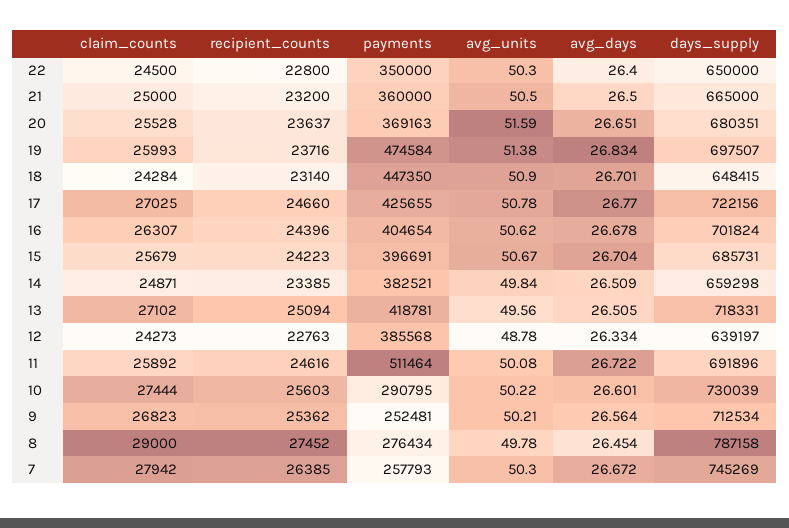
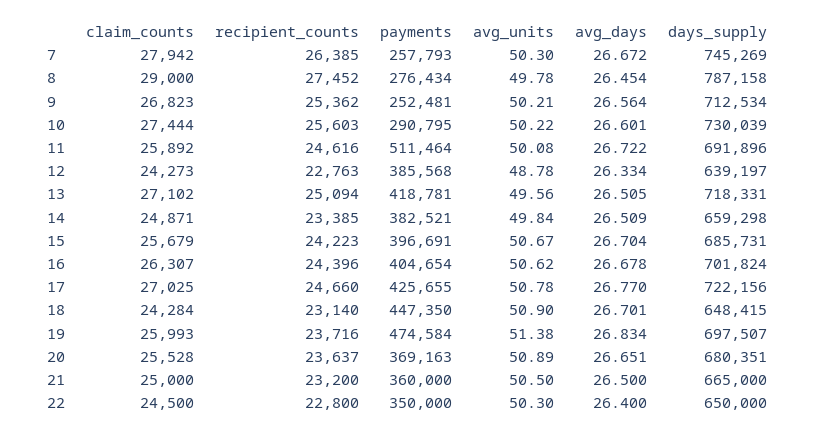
  {
    "claim_counts": {
      "22": 24500,
      "21": 25000,
      "20": 25528,
      "19": 25993,
      "18": 24284,
      "17": 27025,
      "16": 26307,
      "15": 25679,
      "14": 24871,
      "13": 27102,
      "12": 24273,
      "11": 25892,
      "10": 27444,
      "9": 26823,
      "8": 29000,
      "7": 27942
    },
    "recipient_counts": {
      "22": 22800,
      "21": 23200,
      "20": 23637,
      "19": 23716,
      "18": 23140,
      "17": 24660,
      "16": 24396,
      "15": 24223,
      "14": 23385,
      "13": 25094,
      "12": 22763,
      "11": 24616,
      "10": 25603,
      "9": 25362,
      "8": 27452,
      "7": 26385
    },
    "payments": {
      "22": 350000,
      "21": 360000,
      "20": 369163,
      "19": 474584,
      "18": 447350,
      "17": 425655,
      "16": 404654,
      "15": 396691,
      "14": 382521,
      "13": 418781,
      "12": 385568,
      "11": 511464,
      "10": 290795,
      "9": 252481,
      "8": 276434,
      "7": 257793
    },
    "avg_units": {
      "22": 50.3,
      "21": 50.5,
-     "20": 51.59,
+     "20": 50.89,
      "19": 51.38,
      "18": 50.9,
      "17": 50.78,
      "16": 50.62,
      "15": 50.67,
      "14": 49.84,
      "13": 49.56,
      "12": 48.78,
      "11": 50.08,
      "10": 50.22,
      "9": 50.21,
      "8": 49.78,
      "7": 50.3
    },
    "avg_days": {
      "22": 26.4,
      "21": 26.5,
      "20": 26.651,
      "19": 26.834,
      "18": 26.701,
      "17": 26.77,
      "16": 26.678,
      "15": 26.704,
      "14": 26.509,
      "13": 26.505,
      "12": 26.334,
      "11": 26.722,
      "10": 26.601,
      "9": 26.564,
      "8": 26.454,
      "7": 26.672
    },
    "days_supply": {
      "22": 650000,
      "21": 665000,
      "20": 680351,
      "19": 697507,
      "18": 648415,
      "17": 722156,
      "16": 701824,
      "15": 685731,
      "14": 659298,
      "13": 718331,
      "12": 639197,
      "11": 691896,
      "10": 730039,
      "9": 712534,
      "8": 787158,
      "7": 745269
    }
  }

